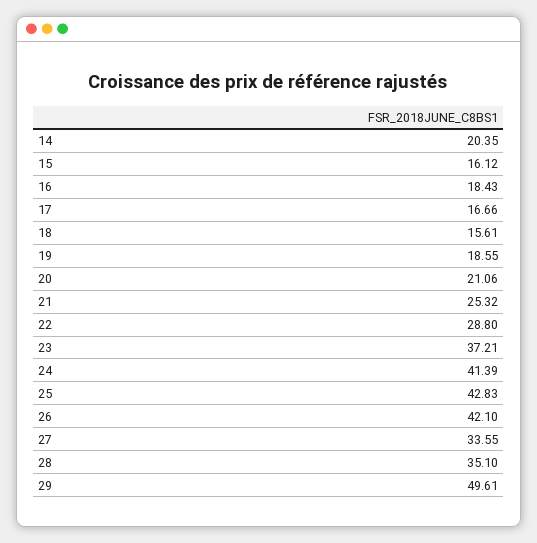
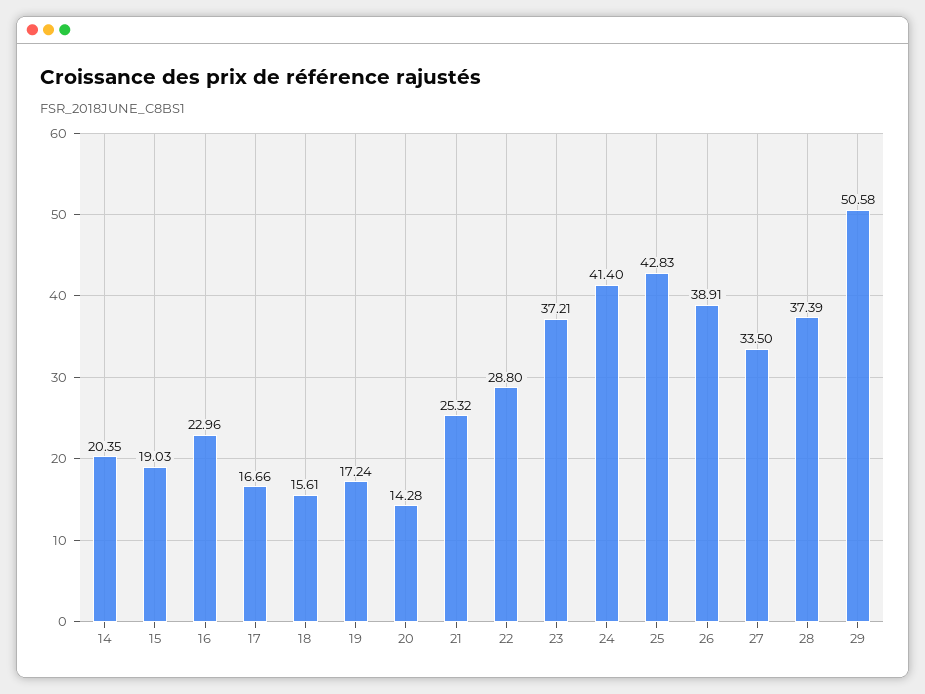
  {
    "14": 20.35,
-   "15": 16.12,
+   "15": 19.03,
-   "16": 18.43,
+   "16": 22.96,
    "17": 16.66,
    "18": 15.61,
-   "19": 18.55,
+   "19": 17.24,
-   "20": 21.06,
+   "20": 14.28,
    "21": 25.32,
    "22": 28.8,
    "23": 37.21,
-   "24": 41.39,
+   "24": 41.4,
    "25": 42.83,
-   "26": 42.1,
+   "26": 38.91,
-   "27": 33.55,
+   "27": 33.5,
-   "28": 35.1,
+   "28": 37.39,
-   "29": 49.61
+   "29": 50.58
  }

